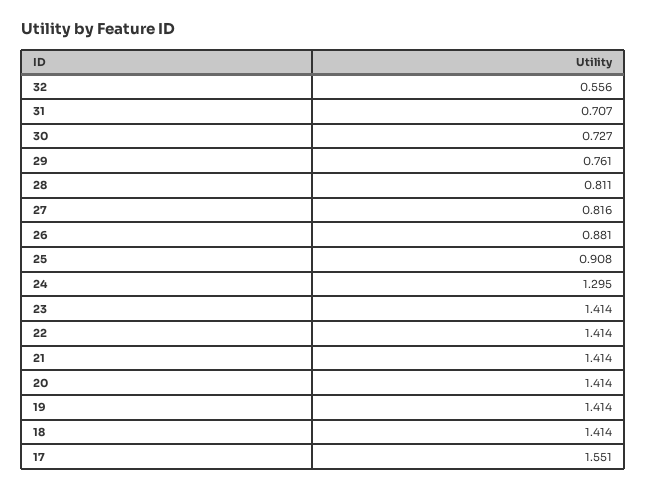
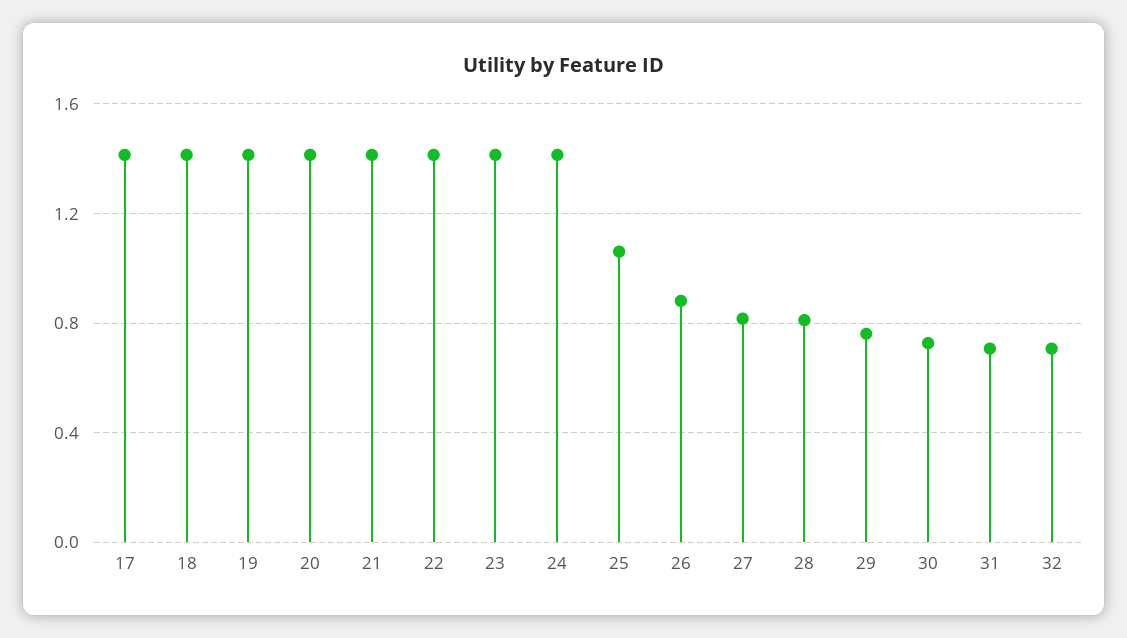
  {
-   "32": 0.556,
+   "32": 0.7,
    "31": 0.707,
    "30": 0.727,
    "29": 0.761,
    "28": 0.811,
    "27": 0.816,
    "26": 0.881,
-   "25": 0.908,
+   "25": 1.05,
-   "24": 1.295,
+   "24": 1.4,
    "23": 1.414,
    "22": 1.414,
    "21": 1.414,
    "20": 1.414,
    "19": 1.414,
    "18": 1.414,
-   "17": 1.551
+   "17": 1.4
  }

